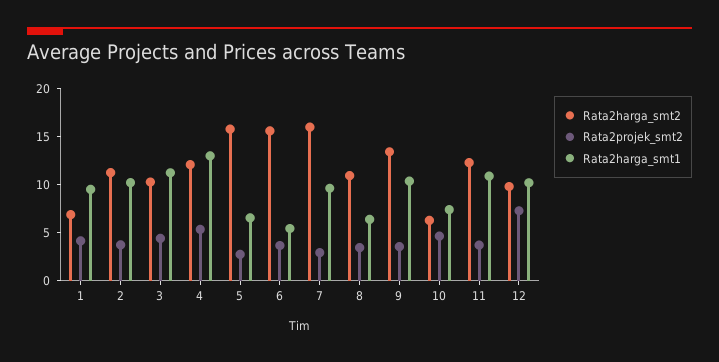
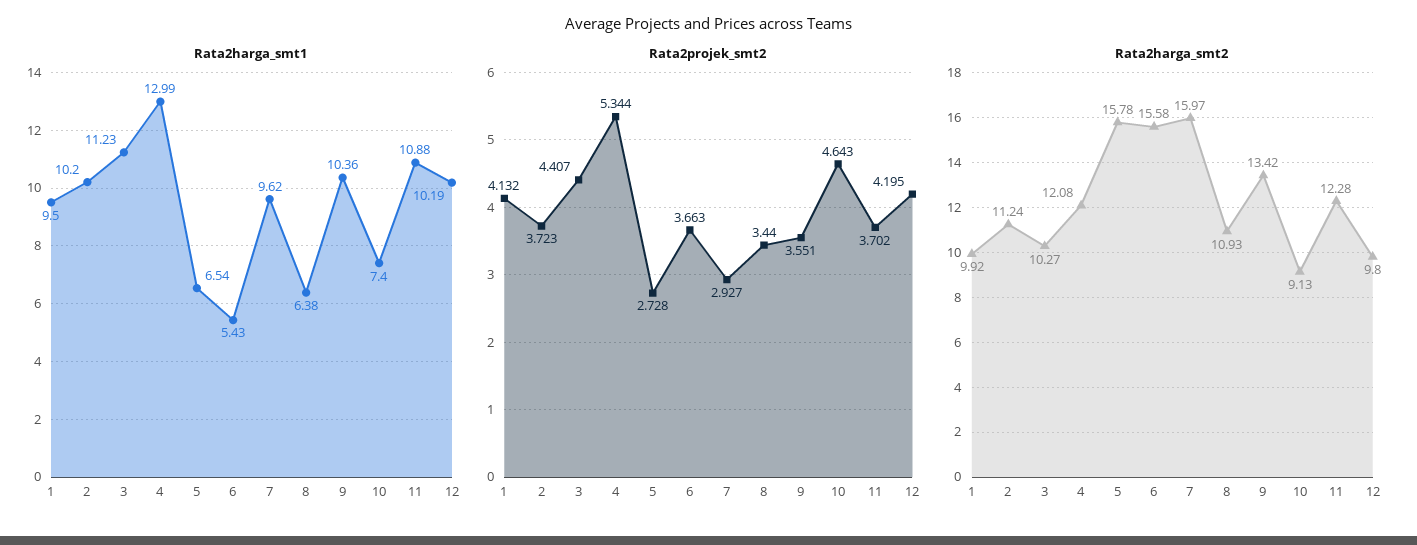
  {
    "Rata2harga_smt2": {
-     "1": 7,
+     "1": 9.92,
      "2": 11.24,
      "3": 10.27,
      "4": 12.08,
      "5": 15.78,
      "6": 15.58,
      "7": 15.97,
      "8": 10.93,
      "9": 13.42,
-     "10": 6,
+     "10": 9.13,
      "11": 12.28,
      "12": 9.8
    },
    "Rata2projek_smt2": {
      "1": 4.132,
      "2": 3.723,
      "3": 4.407,
      "4": 5.344,
      "5": 2.728,
      "6": 3.663,
      "7": 2.927,
      "8": 3.44,
      "9": 3.551,
      "10": 4.643,
      "11": 3.702,
-     "12": 7
+     "12": 4.195
    },
    "Rata2harga_smt1": {
      "1": 9.5,
      "2": 10.2,
      "3": 11.23,
      "4": 12.99,
      "5": 6.54,
      "6": 5.43,
      "7": 9.62,
      "8": 6.38,
      "9": 10.36,
      "10": 7.4,
      "11": 10.88,
      "12": 10.19
    }
  }

